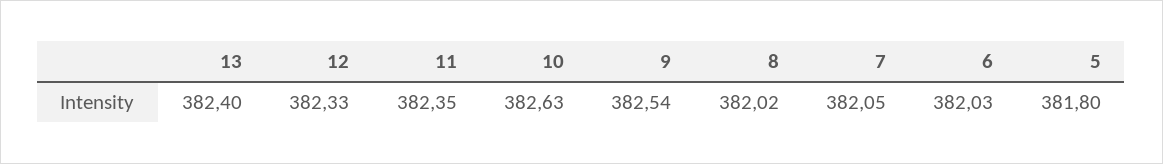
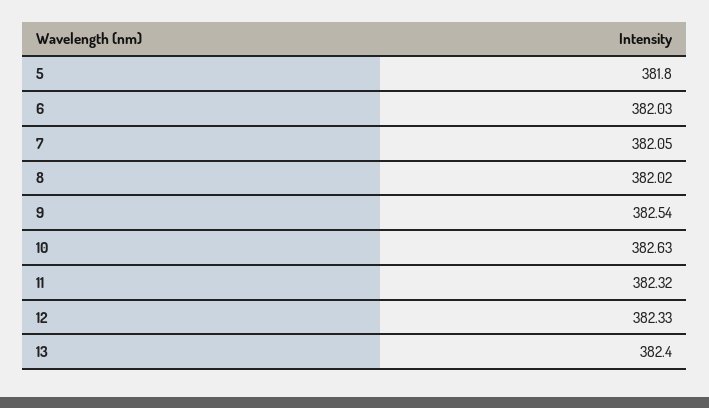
  {
    "13": 382.4,
    "12": 382.33,
-   "11": 382.35,
+   "11": 382.32,
    "10": 382.63,
    "9": 382.54,
    "8": 382.02,
    "7": 382.05,
    "6": 382.03,
    "5": 381.8
  }

